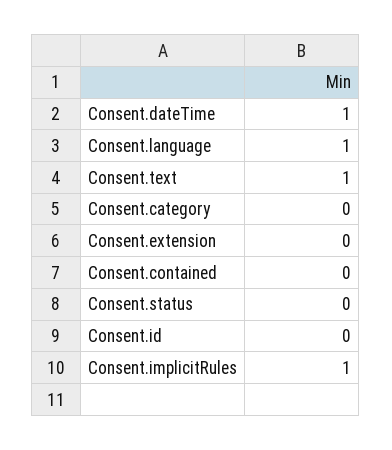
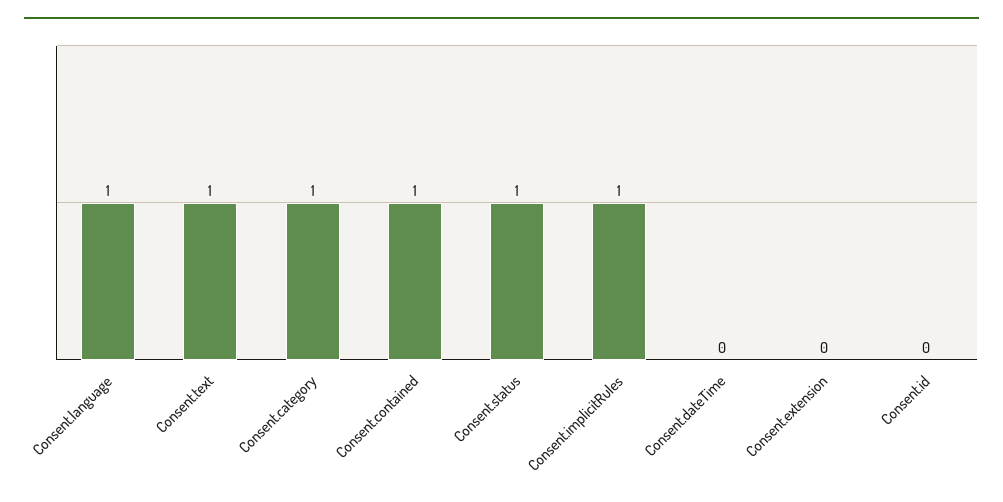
  {
-   "Consent.dateTime": 1,
+   "Consent.dateTime": 0,
    "Consent.language": 1,
    "Consent.text": 1,
-   "Consent.category": 0,
+   "Consent.category": 1,
    "Consent.extension": 0,
-   "Consent.contained": 0,
+   "Consent.contained": 1,
-   "Consent.status": 0,
+   "Consent.status": 1,
    "Consent.id": 0,
    "Consent.implicitRules": 1
  }

